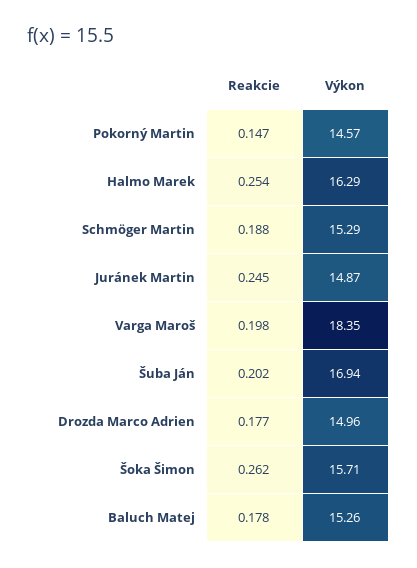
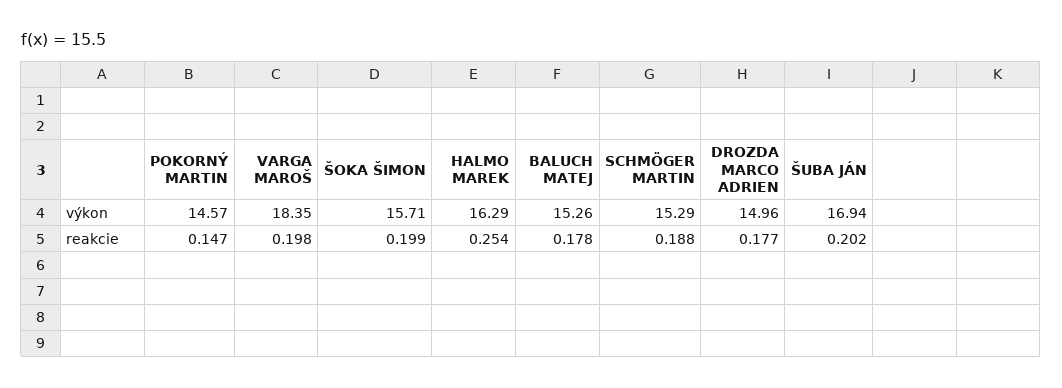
  {
    "Reakcie": {
      "Pokorný Martin": 0.147,
      "Halmo Marek": 0.254,
      "Schmöger Martin": 0.188,
-     "Juránek Martin": 0.245,
      "Varga Maroš": 0.198,
      "Šuba Ján": 0.202,
      "Drozda Marco Adrien": 0.177,
-     "Šoka Šimon": 0.262,
+     "Šoka Šimon": 0.199,
      "Baluch Matej": 0.178
    },
    "Výkon": {
      "Pokorný Martin": 14.57,
      "Halmo Marek": 16.29,
      "Schmöger Martin": 15.29,
-     "Juránek Martin": 14.87,
      "Varga Maroš": 18.35,
      "Šuba Ján": 16.94,
      "Drozda Marco Adrien": 14.96,
      "Šoka Šimon": 15.71,
      "Baluch Matej": 15.26
    }
  }

